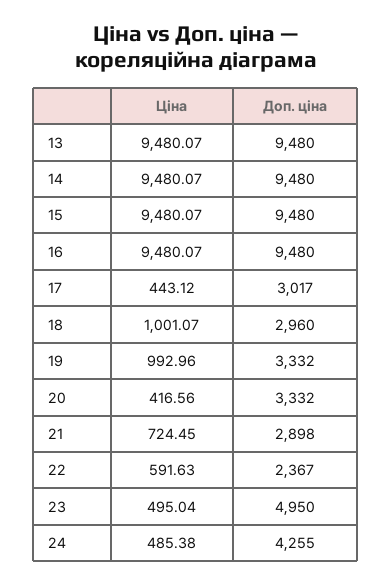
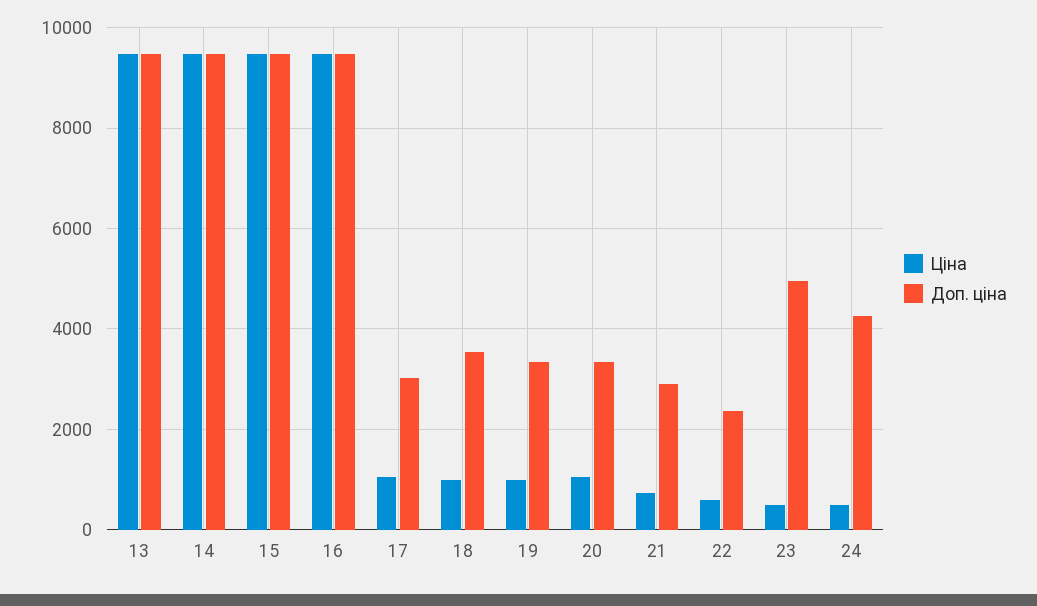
  {
    "Ціна": {
      "13": 9480.07,
      "14": 9480.07,
      "15": 9480.07,
      "16": 9480.07,
-     "17": 443.12,
+     "17": 1000,
      "18": 1001.07,
      "19": 992.96,
-     "20": 416.56,
+     "20": 1000,
      "21": 724.45,
      "22": 591.63,
      "23": 495.04,
      "24": 485.38
    },
    "Доп. ціна": {
      "13": 9480,
      "14": 9480,
      "15": 9480,
      "16": 9480,
      "17": 3017,
-     "18": 2960,
+     "18": 3600,
      "19": 3332,
      "20": 3332,
      "21": 2898,
      "22": 2367,
      "23": 4950,
      "24": 4255
    }
  }

